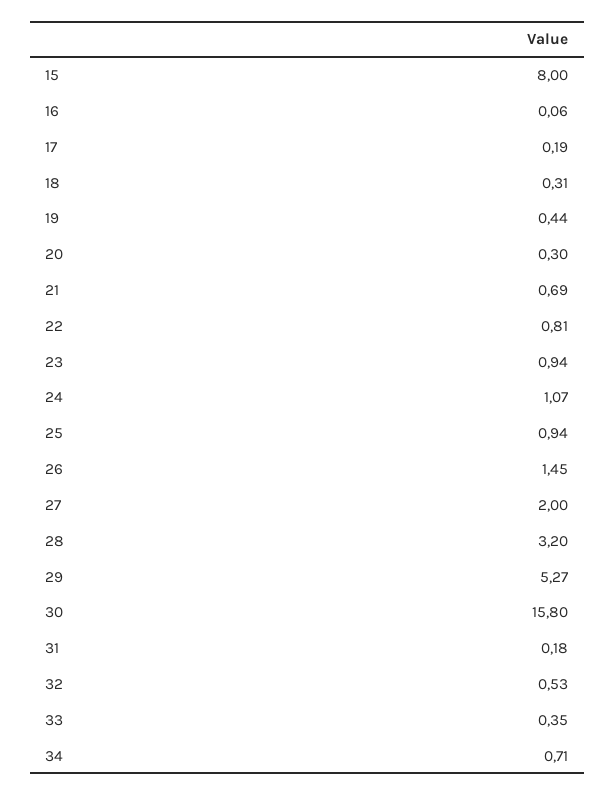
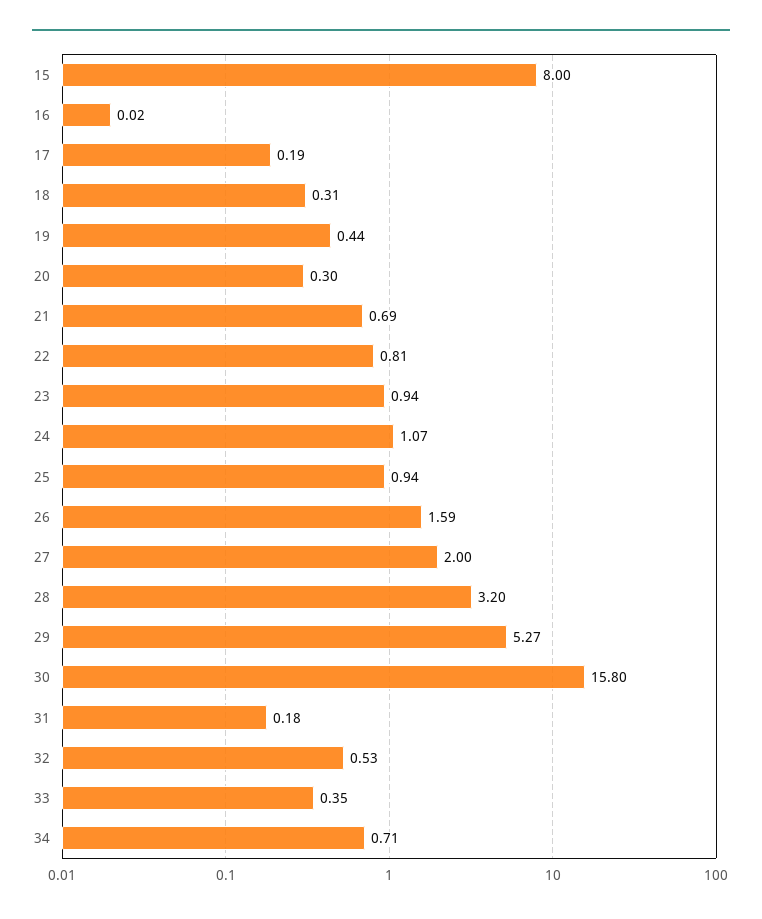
  {
    "15": 8,
-   "16": 0.06,
+   "16": 0.02,
    "17": 0.19,
    "18": 0.31,
    "19": 0.44,
    "20": 0.3,
    "21": 0.69,
    "22": 0.81,
    "23": 0.94,
    "24": 1.07,
    "25": 0.94,
-   "26": 1.45,
+   "26": 1.59,
    "27": 2,
    "28": 3.2,
    "29": 5.27,
    "30": 15.8,
    "31": 0.18,
    "32": 0.53,
    "33": 0.35,
    "34": 0.71
  }

